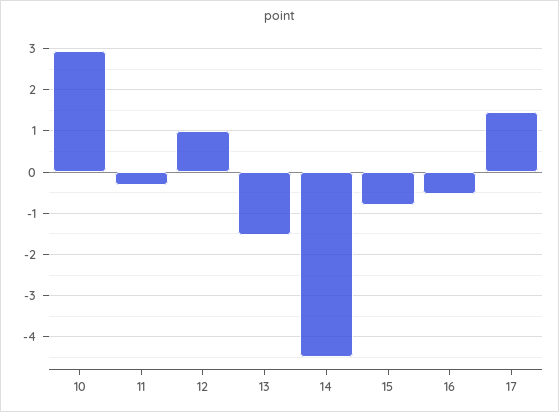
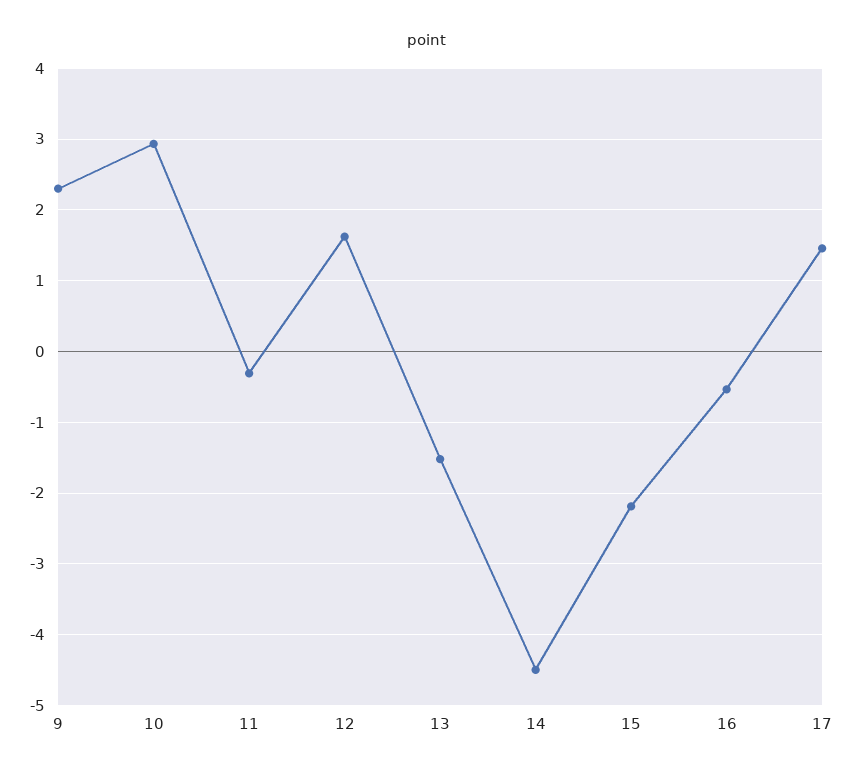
  {
    "10": 2.9,
    "11": -0.3,
-   "12": 1,
+   "12": 1.6,
    "13": -1.5,
    "14": -4.5,
-   "15": -0.8,
+   "15": -2.2,
    "16": -0.5,
-   "17": 1.5
+   "17": 1.5,
+   "9": 2.3
  }

